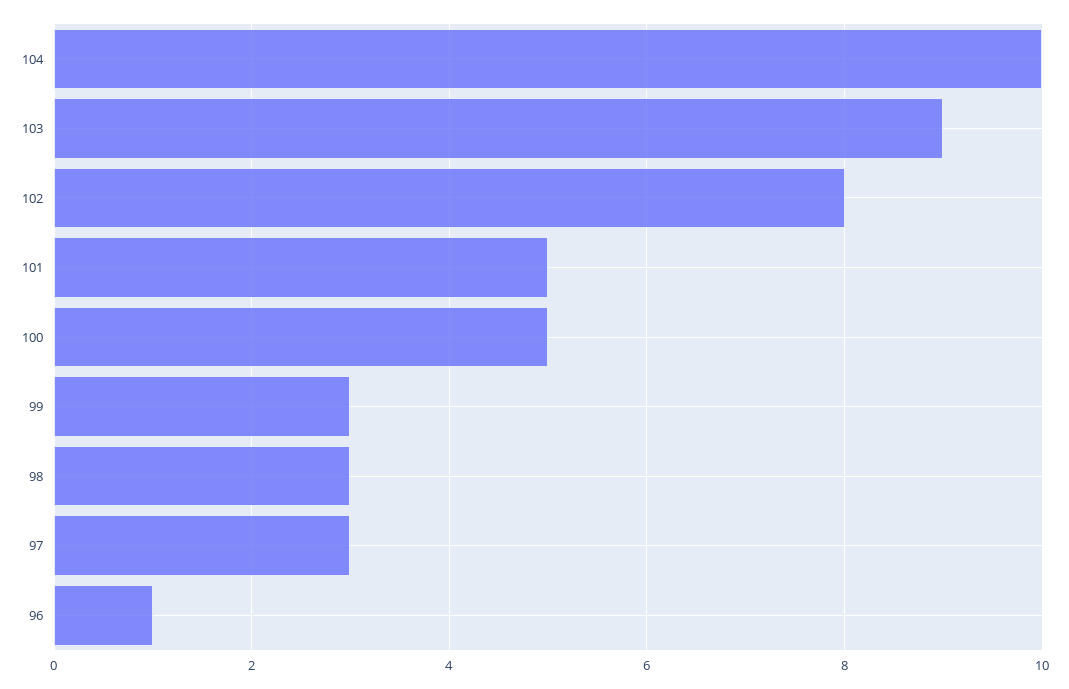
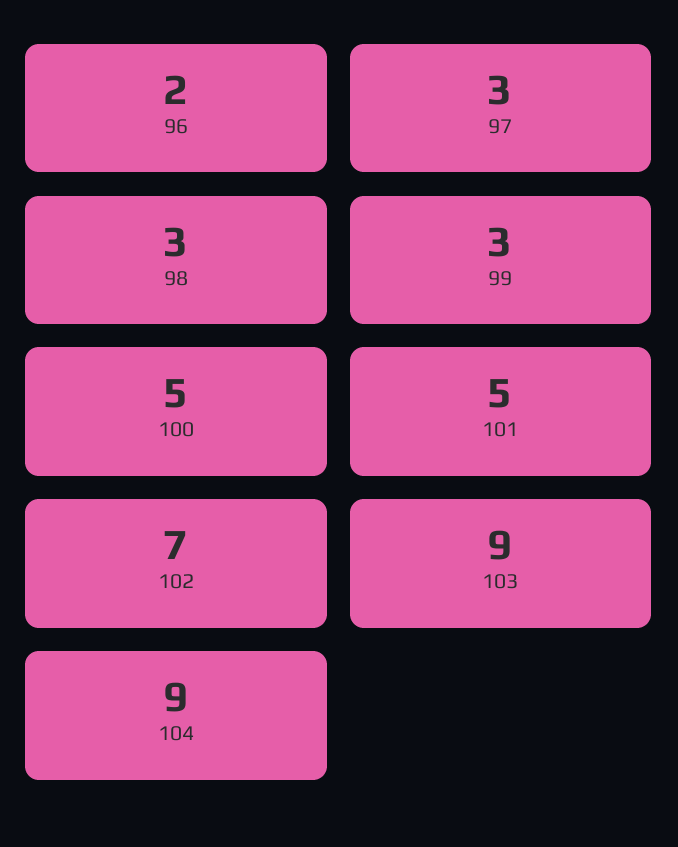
  {
-   "104": 10,
+   "104": 9,
    "103": 9,
-   "102": 8,
+   "102": 7,
    "101": 5,
    "100": 5,
    "99": 3,
    "98": 3,
    "97": 3,
-   "96": 1
+   "96": 2
  }

